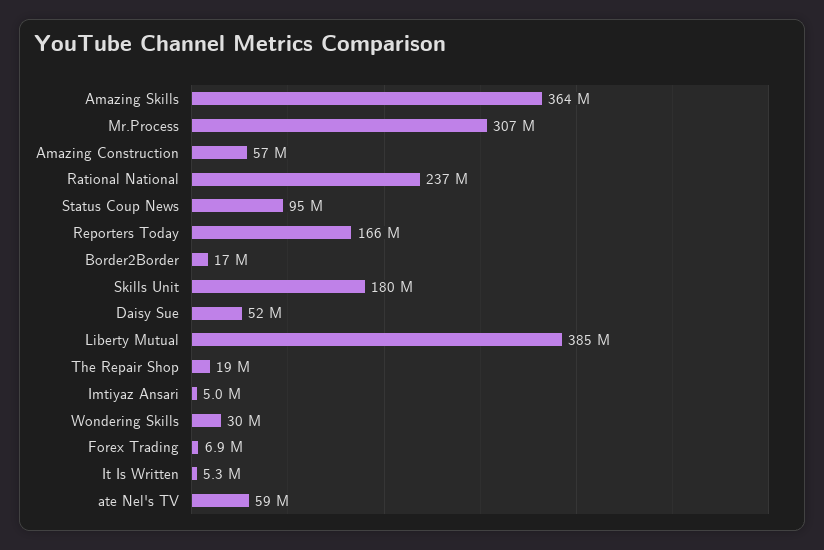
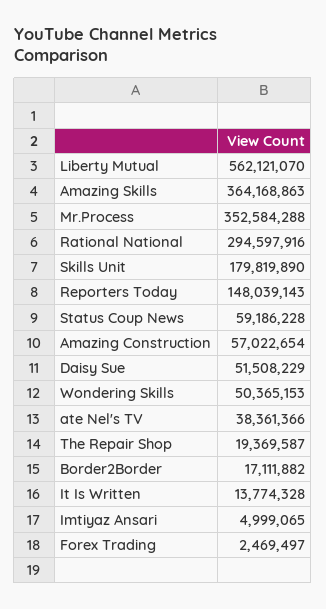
  {
    "Amazing Skills": 364168863,
-   "Mr.Process": 307000000,
+   "Mr.Process": 352584288,
    "Amazing Construction": 57022654,
-   "Rational National": 237000000,
+   "Rational National": 294597916,
-   "Status Coup News": 95000000,
+   "Status Coup News": 59186228,
-   "Reporters Today": 166000000,
+   "Reporters Today": 148039143,
    "Border2Border": 17111882,
    "Skills Unit": 179819890,
    "Daisy Sue": 51508229,
-   "Liberty Mutual": 385000000,
+   "Liberty Mutual": 562121070,
    "The Repair Shop": 19369587,
    "Imtiyaz Ansari": 4999065,
-   "Wondering Skills": 30000000,
+   "Wondering Skills": 50365153,
-   "Forex Trading": 6900000,
+   "Forex Trading": 2469497,
-   "It Is Written": 5300000,
+   "It Is Written": 13774328,
-   "ate Nel's TV": 59000000
+   "ate Nel's TV": 38361366
  }

